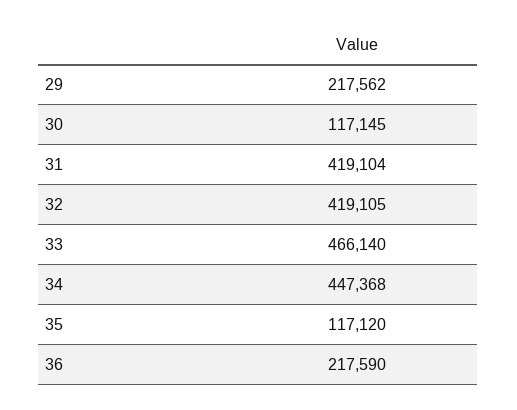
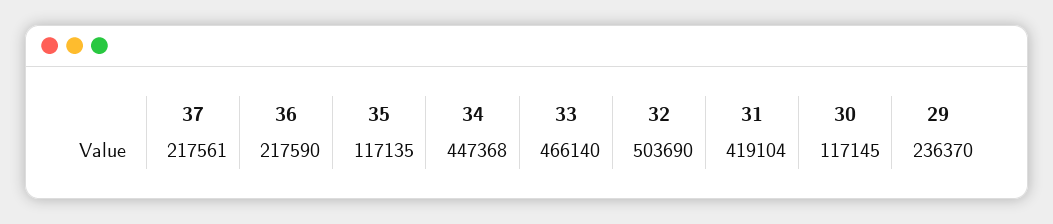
  {
-   "29": 217562,
+   "29": 236370,
    "30": 117145,
    "31": 419104,
-   "32": 419105,
+   "32": 503690,
    "33": 466140,
    "34": 447368,
-   "35": 117120,
+   "35": 117135,
-   "36": 217590
+   "36": 217590,
+   "37": 217561
  }

